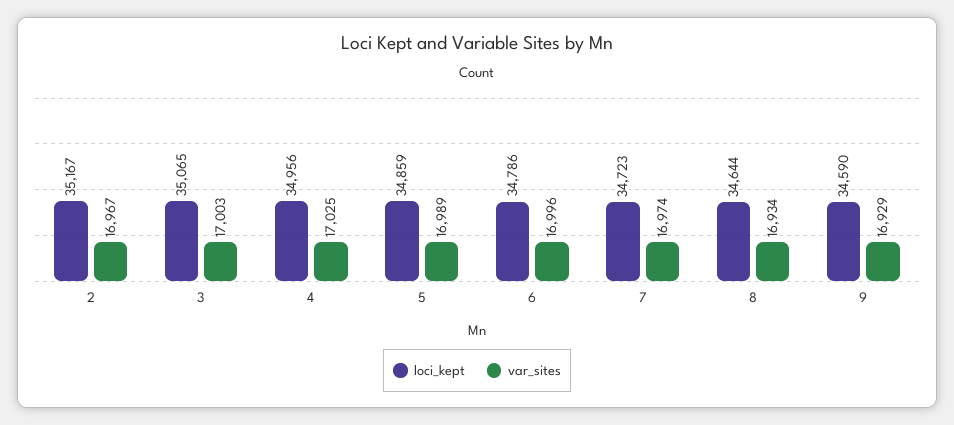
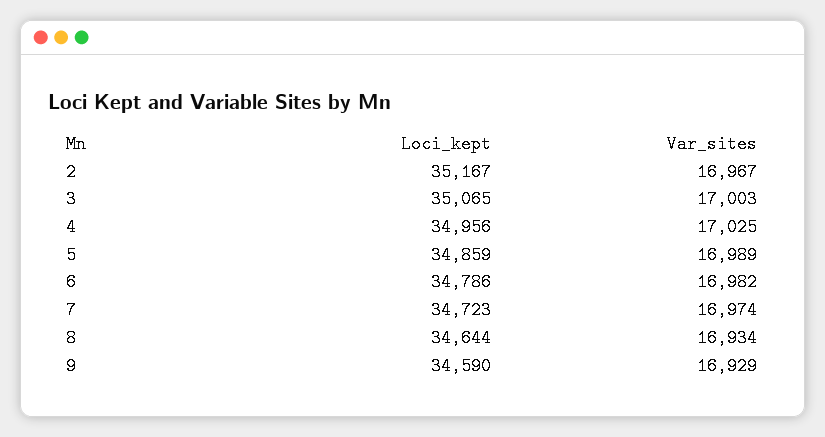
  {
    "loci_kept": {
      "2": 35167,
      "3": 35065,
      "4": 34956,
      "5": 34859,
      "6": 34786,
      "7": 34723,
      "8": 34644,
      "9": 34590
    },
    "var_sites": {
      "2": 16967,
      "3": 17003,
      "4": 17025,
      "5": 16989,
-     "6": 16996,
+     "6": 16982,
      "7": 16974,
      "8": 16934,
      "9": 16929
    }
  }

